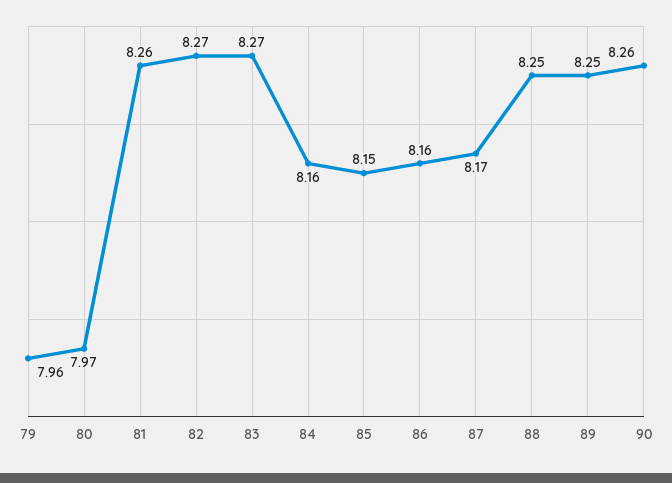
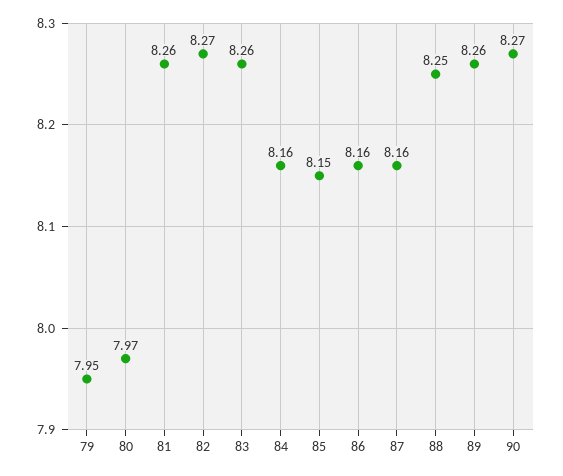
  {
-   "79": 7.96,
+   "79": 7.95,
    "80": 7.97,
    "81": 8.26,
    "82": 8.27,
-   "83": 8.27,
+   "83": 8.26,
    "84": 8.16,
    "85": 8.15,
    "86": 8.16,
-   "87": 8.17,
+   "87": 8.16,
    "88": 8.25,
-   "89": 8.25,
+   "89": 8.26,
-   "90": 8.26
+   "90": 8.27
  }

